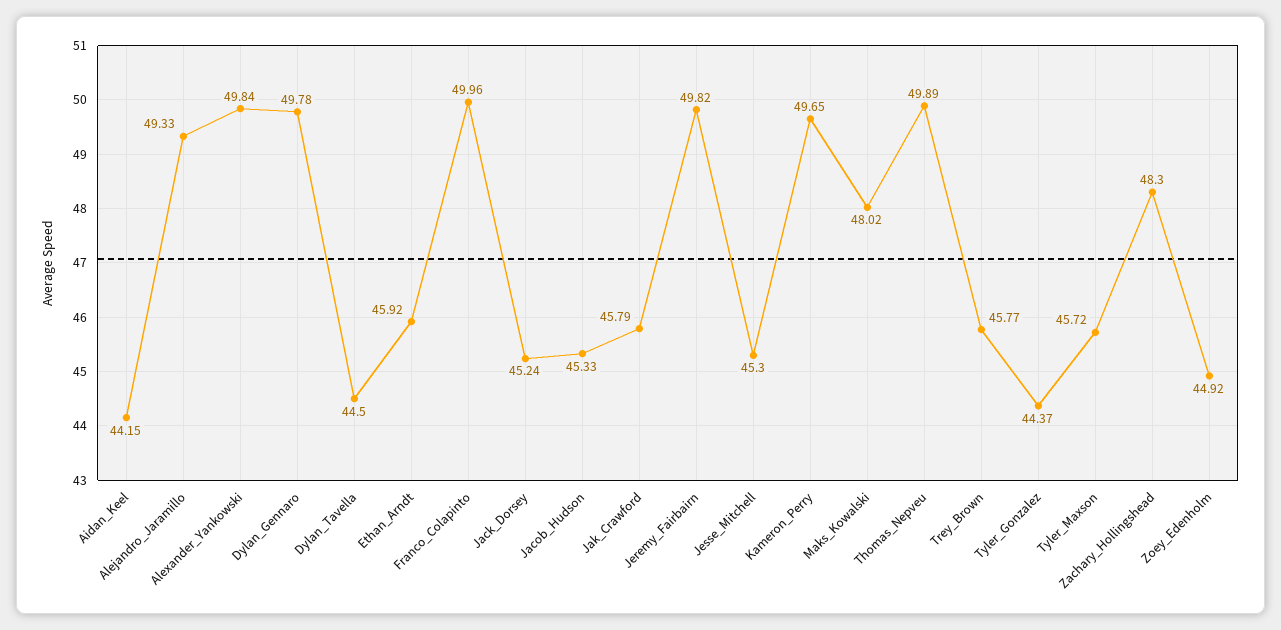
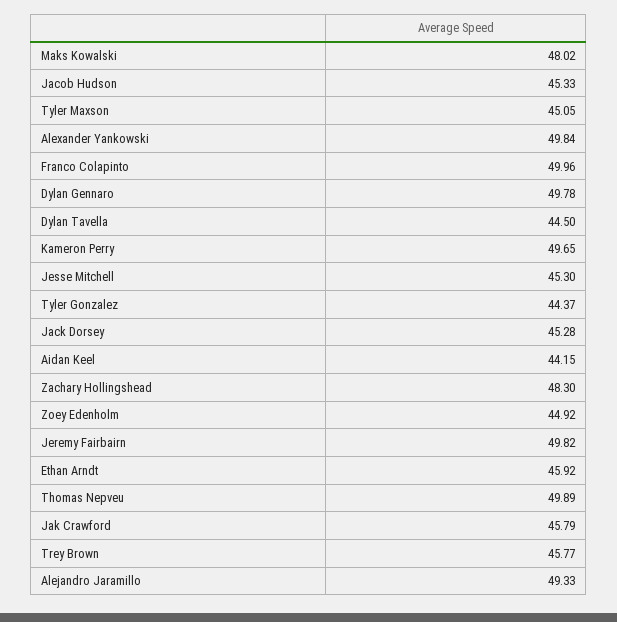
  {
    "Aidan_Keel": 44.15,
    "Alejandro_Jaramillo": 49.33,
    "Alexander_Yankowski": 49.84,
    "Dylan_Gennaro": 49.78,
    "Dylan_Tavella": 44.5,
    "Ethan_Arndt": 45.92,
    "Franco_Colapinto": 49.96,
-   "Jack_Dorsey": 45.24,
+   "Jack_Dorsey": 45.28,
    "Jacob_Hudson": 45.33,
    "Jak_Crawford": 45.79,
    "Jeremy_Fairbairn": 49.82,
    "Jesse_Mitchell": 45.3,
    "Kameron_Perry": 49.65,
    "Maks_Kowalski": 48.02,
    "Thomas_Nepveu": 49.89,
    "Trey_Brown": 45.77,
    "Tyler_Gonzalez": 44.37,
-   "Tyler_Maxson": 45.72,
+   "Tyler_Maxson": 45.05,
    "Zachary_Hollingshead": 48.3,
    "Zoey_Edenholm": 44.92
  }

